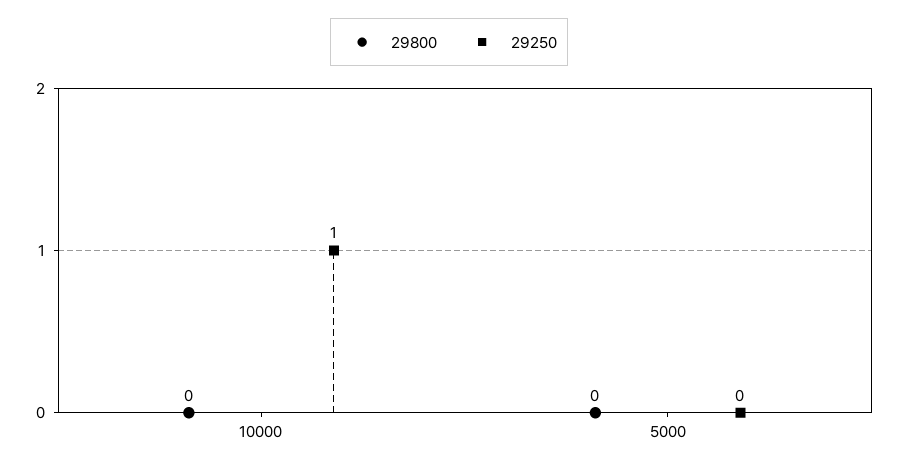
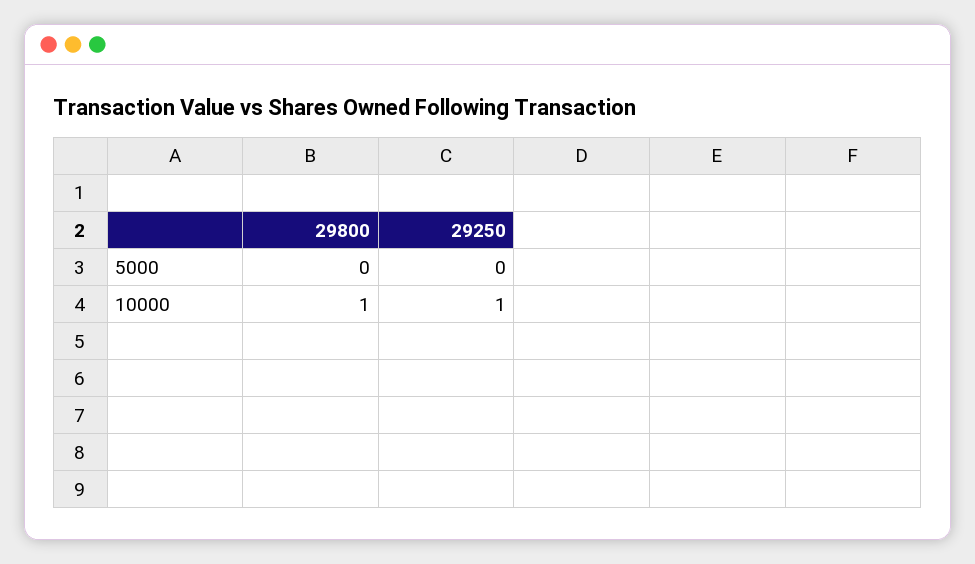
  {
    "29800": {
-     "10000": 0,
+     "10000": 1,
      "5000": 0
    },
    "29250": {
      "10000": 1,
      "5000": 0
    }
  }

